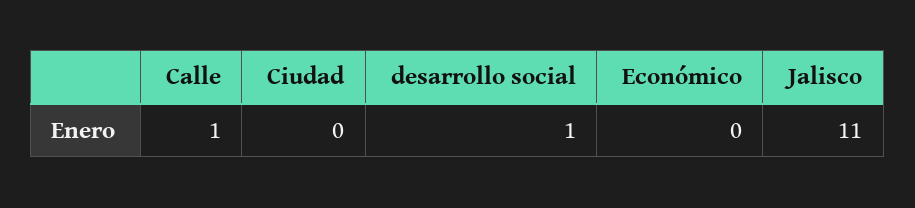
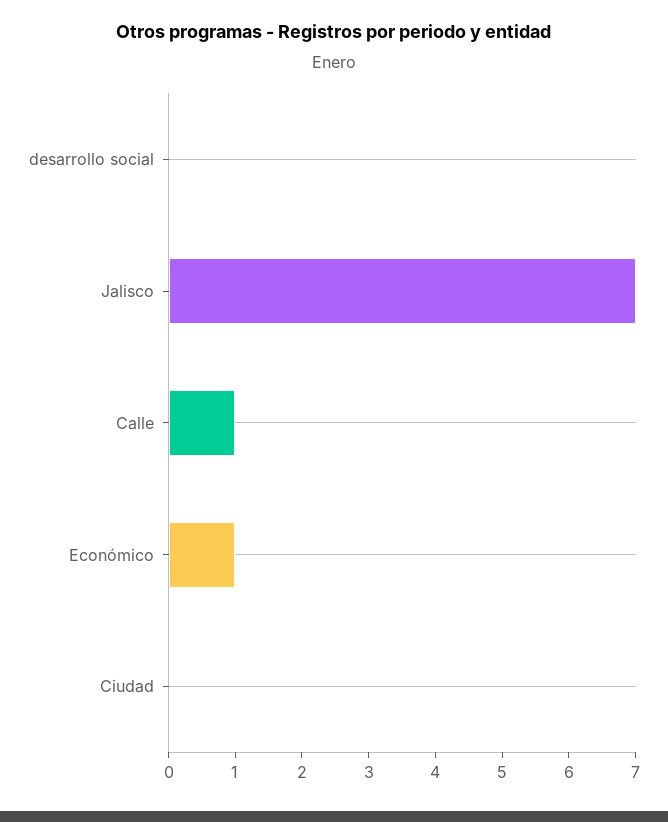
  {
    "Calle": 1,
    "Ciudad": 0,
-   "desarrollo social": 1,
+   "desarrollo social": 0,
-   "Económico": 0,
+   "Económico": 1,
-   "Jalisco": 11
+   "Jalisco": 7
  }

